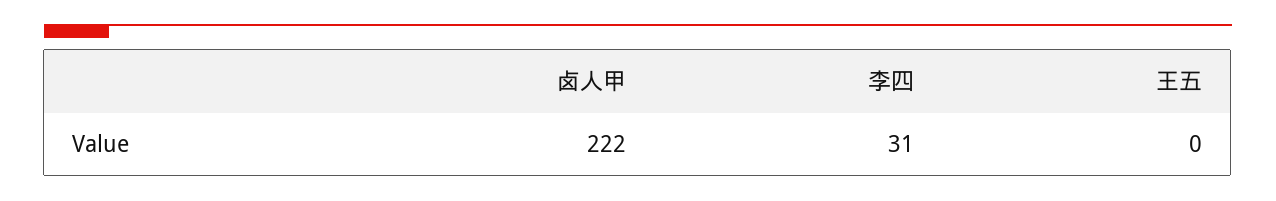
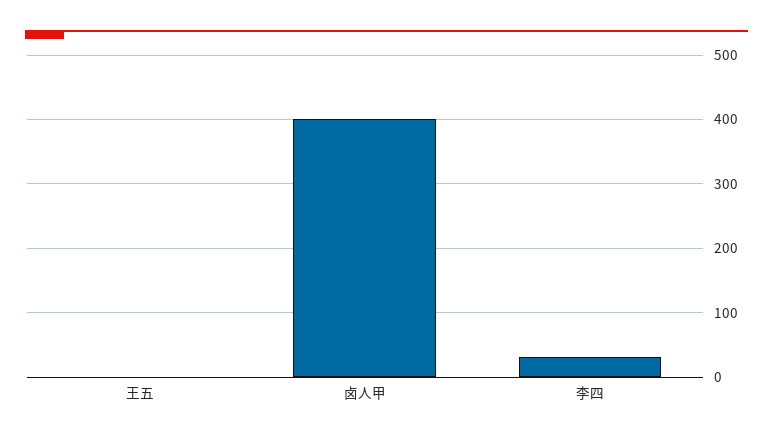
  {
-   "卤人甲": 222,
+   "卤人甲": 400,
    "李四": 31,
    "王五": 0
  }

